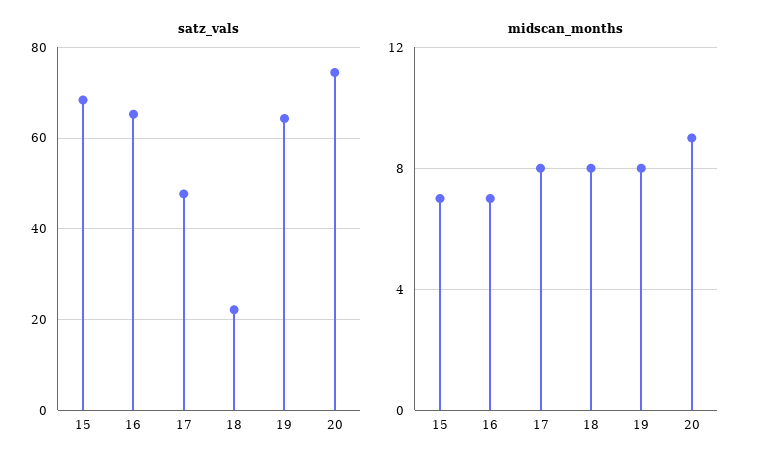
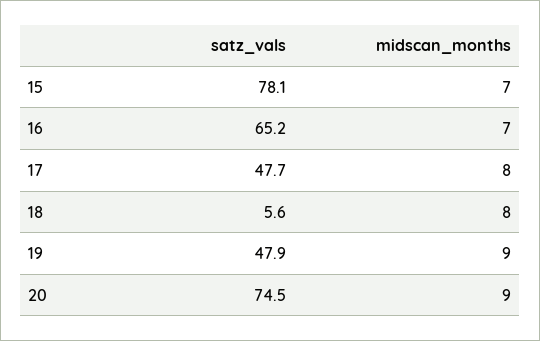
  {
    "satz_vals": {
-     "15": 68,
+     "15": 78.1,
      "16": 65.2,
      "17": 47.7,
-     "18": 22,
+     "18": 5.6,
-     "19": 64,
+     "19": 47.9,
      "20": 74.5
    },
    "midscan_months": {
      "15": 7,
      "16": 7,
      "17": 8,
      "18": 8,
-     "19": 8,
+     "19": 9,
      "20": 9
    }
  }

